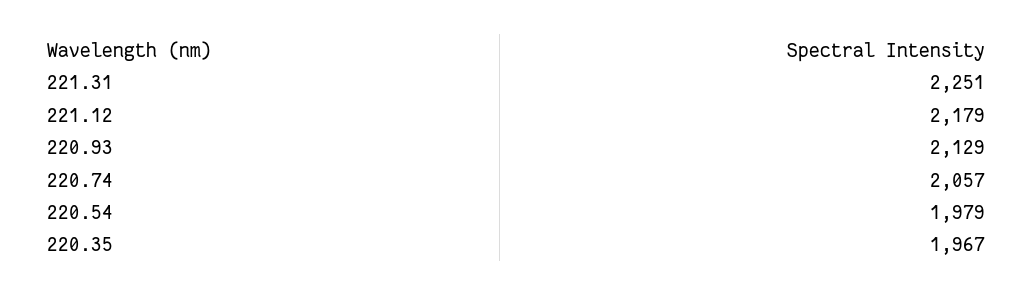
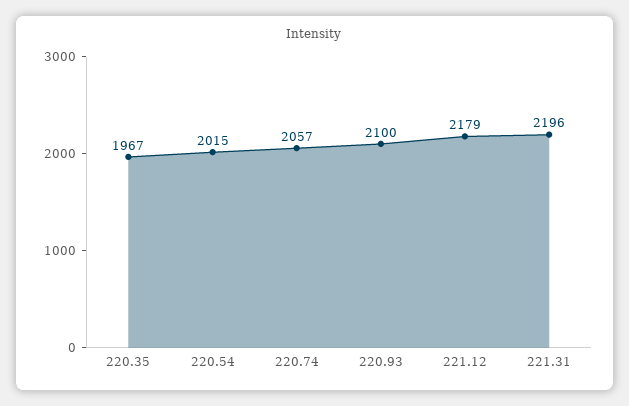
  {
-   "221.31": 2251,
+   "221.31": 2196,
    "221.12": 2179,
-   "220.93": 2129,
+   "220.93": 2100,
    "220.74": 2057,
-   "220.54": 1979,
+   "220.54": 2015,
    "220.35": 1967
  }

